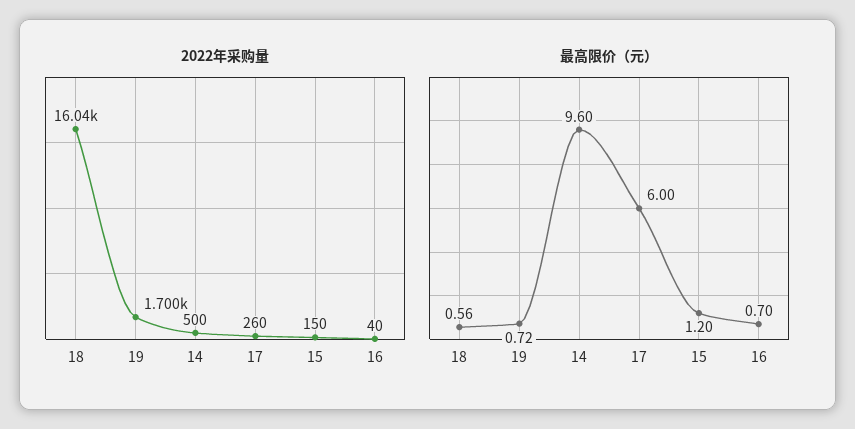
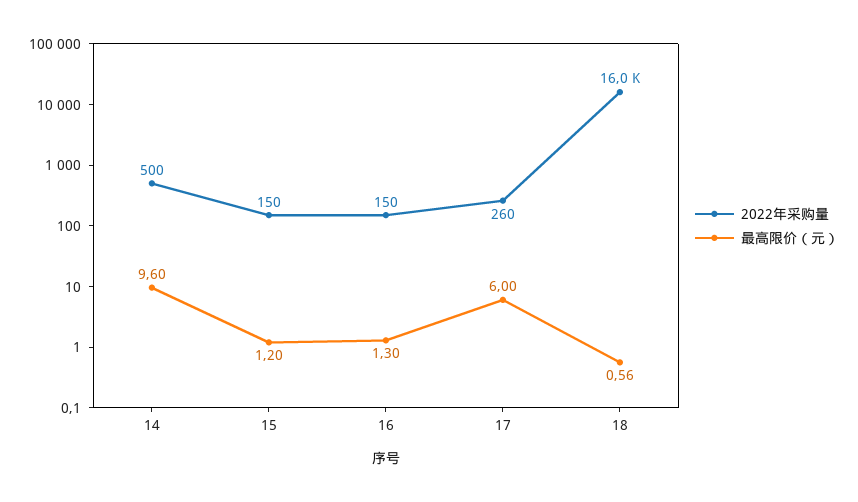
  {
    "2022年采购量": {
-     "18": 16040,
+     "18": 16000,
-     "19": 1700,
      "14": 500,
      "17": 260,
      "15": 150,
-     "16": 40
+     "16": 150
    },
    "最高限价（元）": {
      "18": 0.56,
-     "19": 0.72,
      "14": 9.6,
      "17": 6,
      "15": 1.2,
-     "16": 0.7
+     "16": 1.3
    }
  }

